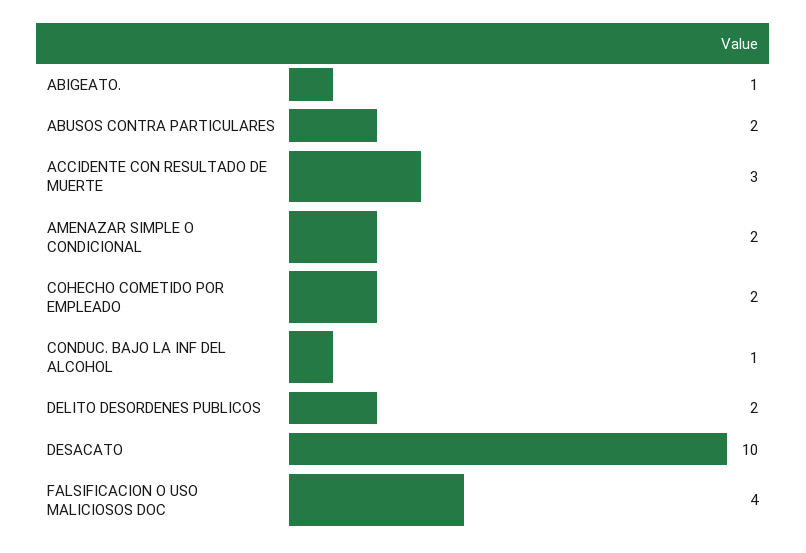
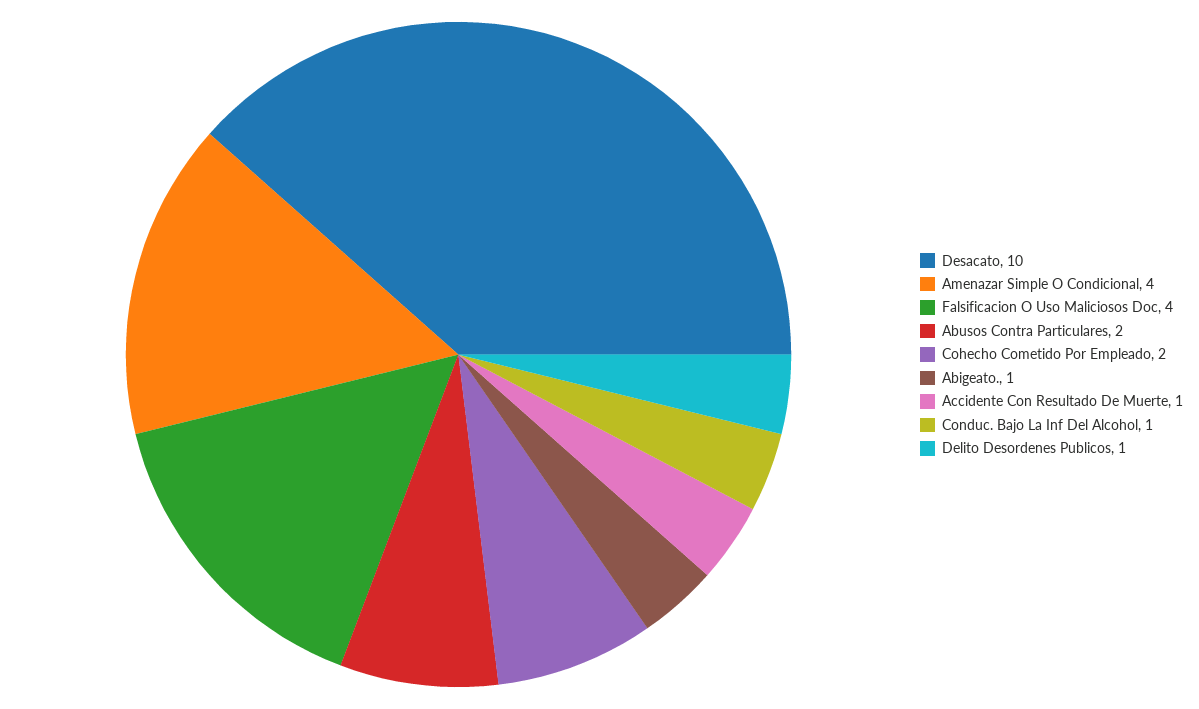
  {
    "ABIGEATO.": 1,
    "ABUSOS CONTRA PARTICULARES": 2,
-   "ACCIDENTE CON RESULTADO DE MUERTE": 3,
+   "ACCIDENTE CON RESULTADO DE MUERTE": 1,
-   "AMENAZAR SIMPLE O CONDICIONAL": 2,
+   "AMENAZAR SIMPLE O CONDICIONAL": 4,
    "COHECHO COMETIDO POR EMPLEADO": 2,
    "CONDUC. BAJO LA INF DEL ALCOHOL": 1,
-   "DELITO DESORDENES PUBLICOS": 2,
+   "DELITO DESORDENES PUBLICOS": 1,
    "DESACATO": 10,
    "FALSIFICACION O USO MALICIOSOS DOC": 4
  }

